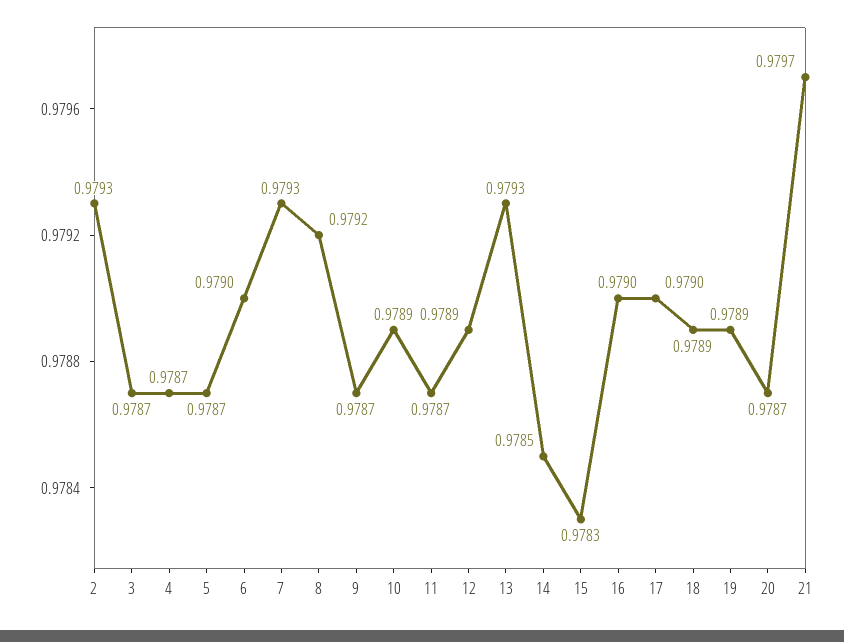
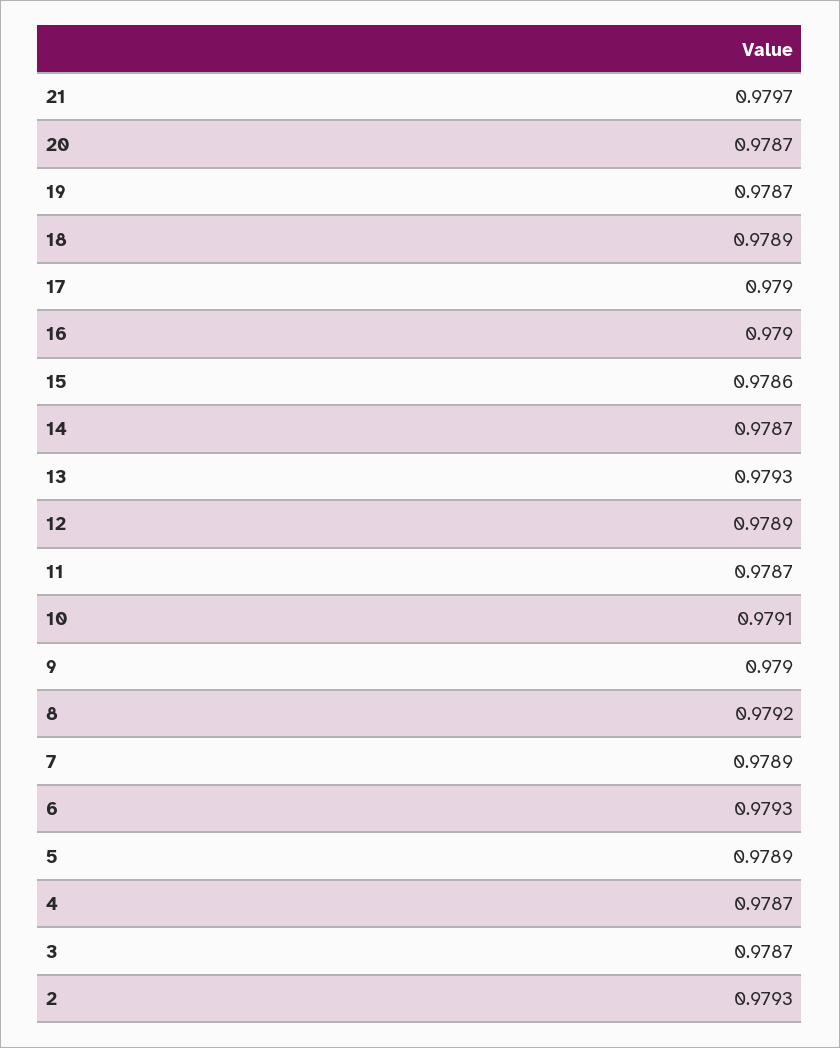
  {
    "2": 0.9793,
    "3": 0.9787,
    "4": 0.9787,
-   "5": 0.9787,
+   "5": 0.9789,
-   "6": 0.979,
+   "6": 0.9793,
-   "7": 0.9793,
+   "7": 0.9789,
    "8": 0.9792,
-   "9": 0.9787,
+   "9": 0.979,
-   "10": 0.9789,
+   "10": 0.9791,
    "11": 0.9787,
    "12": 0.9789,
    "13": 0.9793,
-   "14": 0.9785,
+   "14": 0.9787,
-   "15": 0.9783,
+   "15": 0.9786,
    "16": 0.979,
    "17": 0.979,
    "18": 0.9789,
-   "19": 0.9789,
+   "19": 0.9787,
    "20": 0.9787,
    "21": 0.9797
  }

